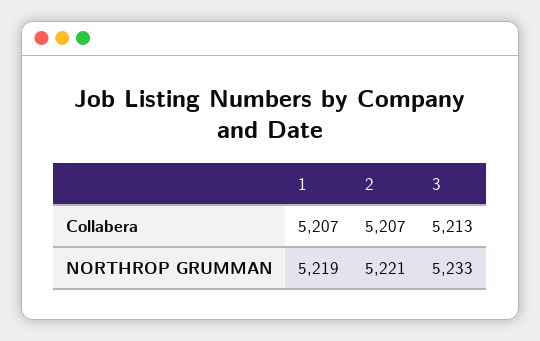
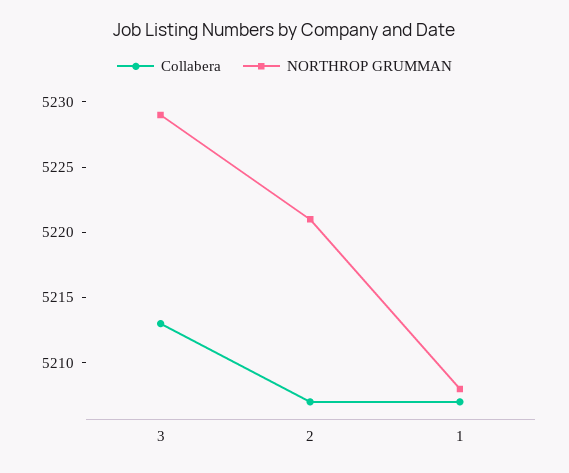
  {
    "Collabera": {
      "1": 5207,
      "2": 5207,
      "3": 5213
    },
    "NORTHROP GRUMMAN": {
-     "1": 5219,
+     "1": 5208,
      "2": 5221,
-     "3": 5233
+     "3": 5229
    }
  }

